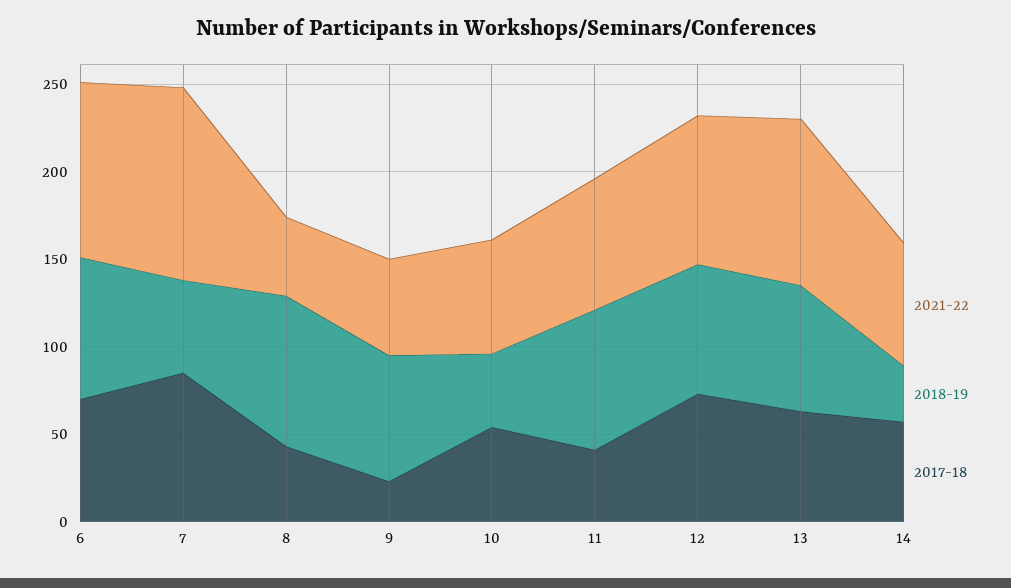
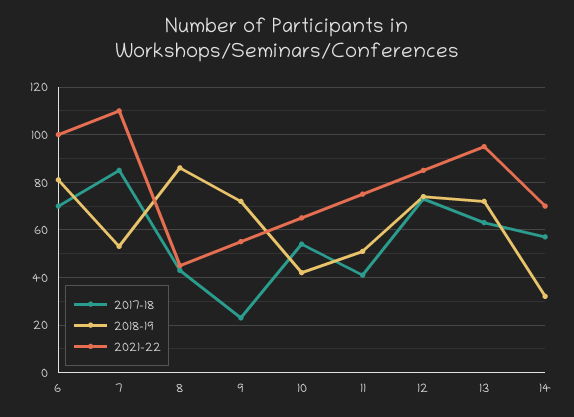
  {
    "2021-22": {
      "6": 100,
      "7": 110,
      "8": 45,
      "9": 55,
      "10": 65,
      "11": 75,
      "12": 85,
      "13": 95,
      "14": 70
    },
    "2018-19": {
      "6": 80,
      "7": 55,
      "8": 85,
      "9": 70,
      "10": 40,
-     "11": 80,
+     "11": 50,
      "12": 75,
      "13": 70,
      "14": 30
    },
    "2017-18": {
      "6": 70,
      "7": 85,
      "8": 45,
      "9": 25,
      "10": 55,
      "11": 40,
      "12": 75,
      "13": 65,
      "14": 55
    }
  }

